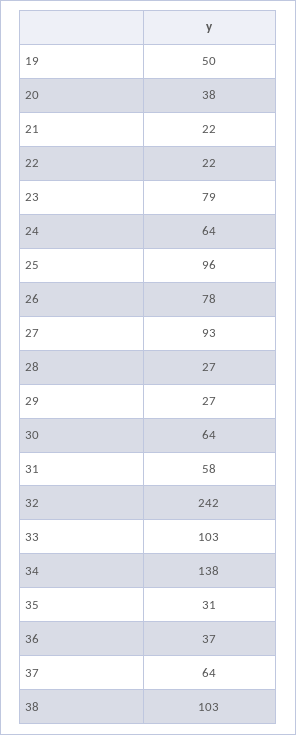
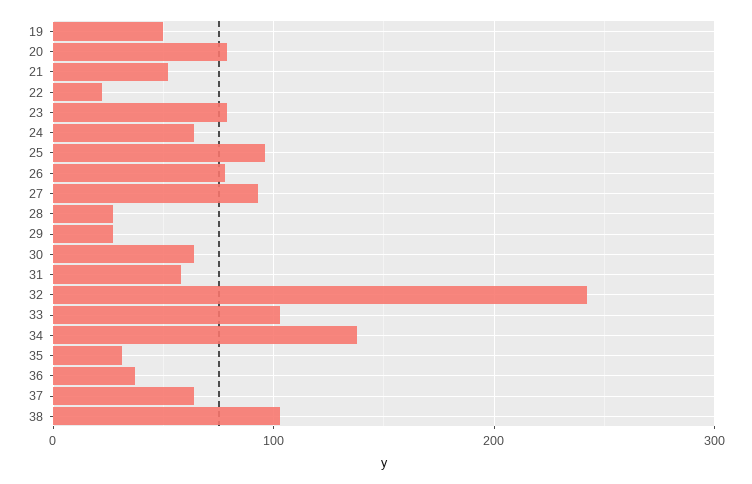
  {
    "19": 50,
-   "20": 38,
+   "20": 80,
-   "21": 22,
+   "21": 50,
    "22": 22,
    "23": 79,
    "24": 64,
    "25": 96,
    "26": 78,
    "27": 93,
    "28": 27,
    "29": 27,
    "30": 64,
    "31": 58,
    "32": 242,
    "33": 103,
    "34": 138,
    "35": 31,
    "36": 37,
    "37": 64,
    "38": 103
  }

